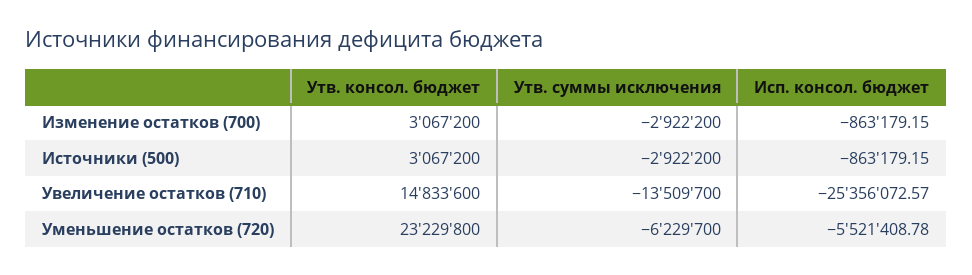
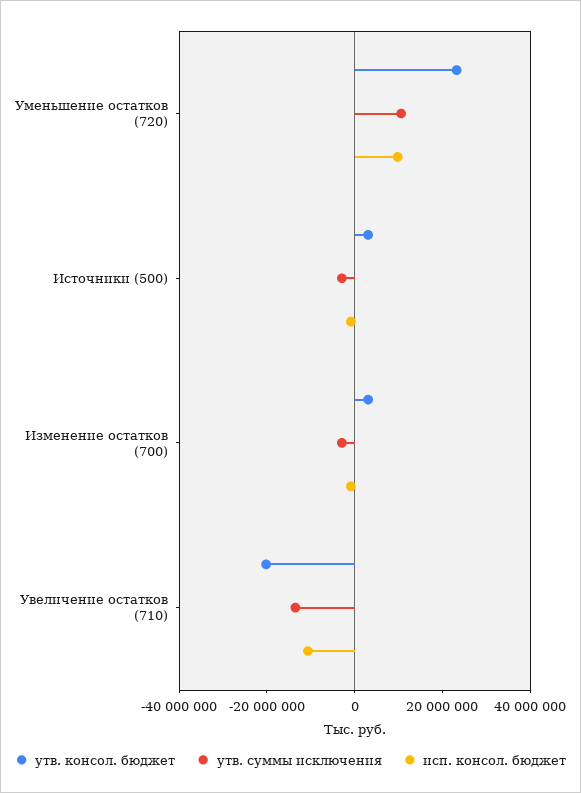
  {
    "Утв. консол. бюджет": {
      "Изменение остатков (700)": 3067200,
      "Источники (500)": 3067200,
-     "Увеличение остатков (710)": 14833600,
+     "Увеличение остатков (710)": -20000000,
      "Уменьшение остатков (720)": 23229800
    },
    "Утв. суммы исключения": {
      "Изменение остатков (700)": -2922200,
      "Источники (500)": -2922200,
      "Увеличение остатков (710)": -13509700,
-     "Уменьшение остатков (720)": -6229700
+     "Уменьшение остатков (720)": 10000000
    },
    "Исп. консол. бюджет": {
      "Изменение остатков (700)": -863179.15,
      "Источники (500)": -863179.15,
-     "Увеличение остатков (710)": -25356072.57,
+     "Увеличение остатков (710)": -10000000,
-     "Уменьшение остатков (720)": -5521408.78
+     "Уменьшение остатков (720)": 10000000
    }
  }

